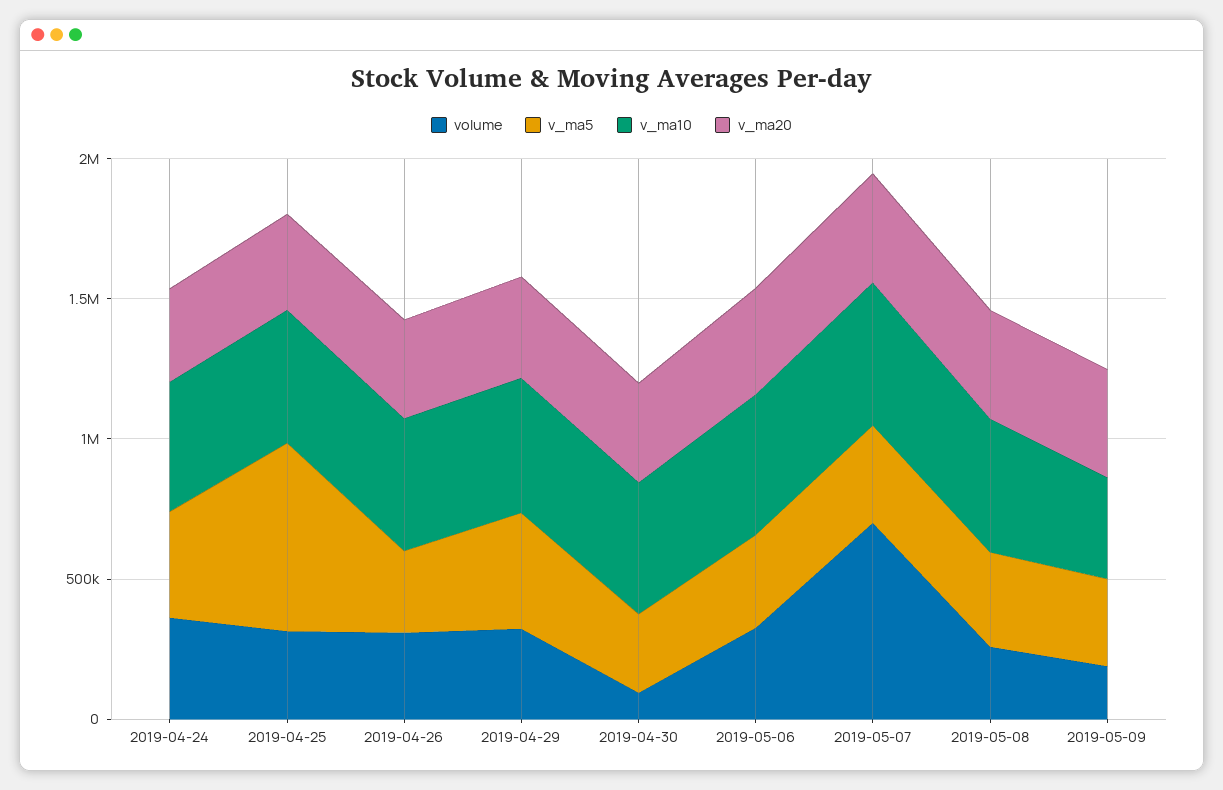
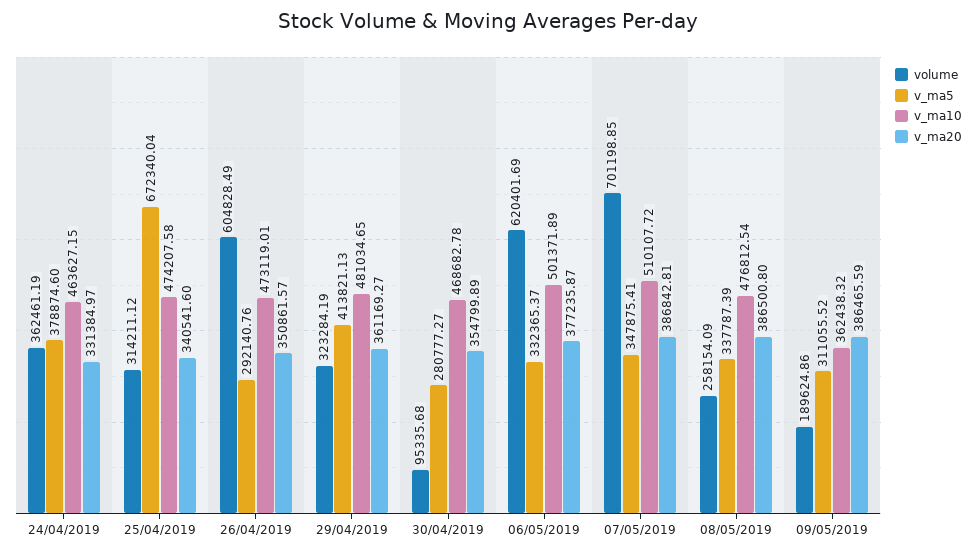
  {
    "volume": {
      "2019-04-24": 362461.19,
      "2019-04-25": 314211.12,
-     "2019-04-26": 300000,
+     "2019-04-26": 604828.49,
      "2019-04-29": 323284.19,
      "2019-04-30": 95335.68,
-     "2019-05-06": 300000,
+     "2019-05-06": 620401.69,
      "2019-05-07": 701198.85,
      "2019-05-08": 258154.09,
      "2019-05-09": 189624.86
    },
    "v_ma5": {
      "2019-04-24": 378874.6,
      "2019-04-25": 672340.04,
      "2019-04-26": 292140.76,
      "2019-04-29": 413821.13,
      "2019-04-30": 280777.27,
      "2019-05-06": 332365.37,
      "2019-05-07": 347875.41,
      "2019-05-08": 337787.39,
      "2019-05-09": 311055.52
    },
    "v_ma10": {
      "2019-04-24": 463627.15,
      "2019-04-25": 474207.58,
      "2019-04-26": 473119.01,
      "2019-04-29": 481034.65,
      "2019-04-30": 468682.78,
      "2019-05-06": 501371.89,
      "2019-05-07": 510107.72,
      "2019-05-08": 476812.54,
      "2019-05-09": 362438.32
    },
    "v_ma20": {
      "2019-04-24": 331384.97,
      "2019-04-25": 340541.6,
      "2019-04-26": 350861.57,
      "2019-04-29": 361169.27,
      "2019-04-30": 354799.89,
      "2019-05-06": 377235.87,
      "2019-05-07": 386842.81,
      "2019-05-08": 386500.8,
      "2019-05-09": 386465.59
    }
  }

